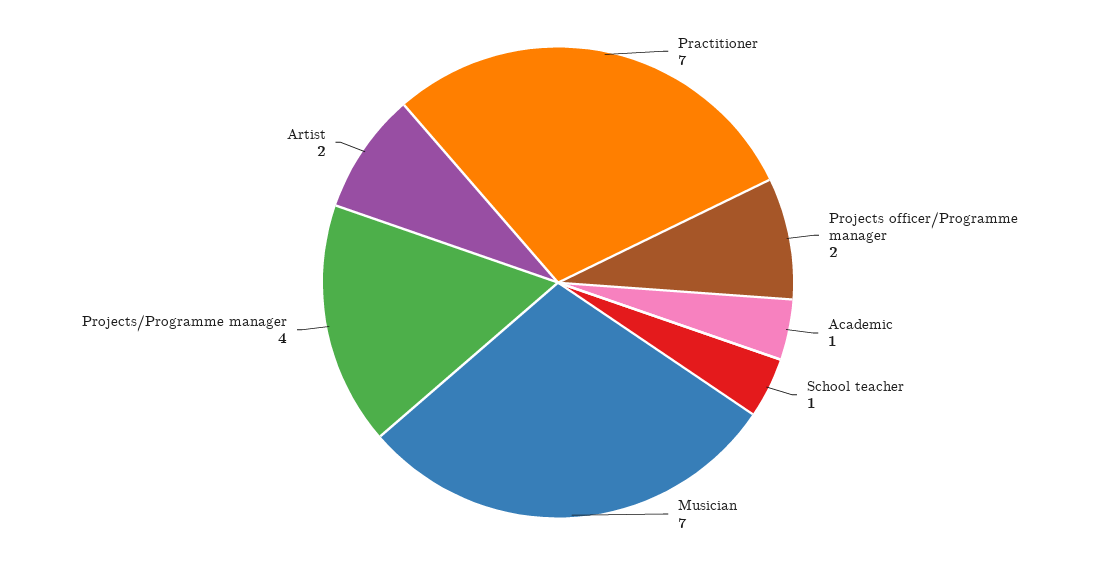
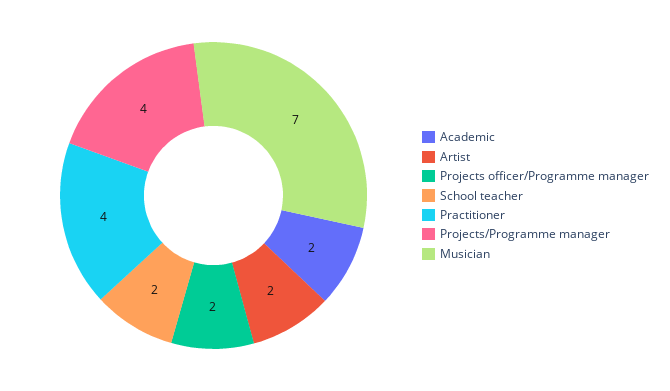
  {
-   "Practitioner": 7,
+   "Practitioner": 4,
    "Projects officer/Programme manager": 2,
-   "Academic": 1,
+   "Academic": 2,
-   "School teacher": 1,
+   "School teacher": 2,
    "Musician": 7,
    "Projects/Programme manager": 4,
    "Artist": 2
  }

